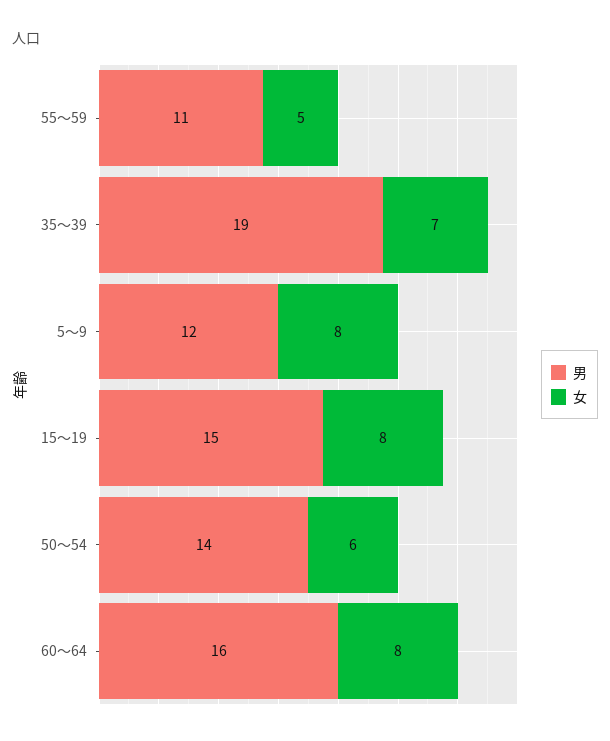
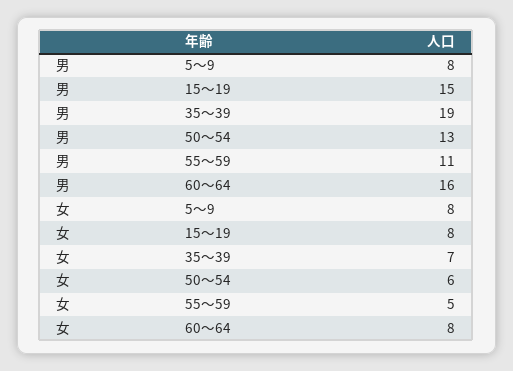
  {
    "男": {
      "55～59": 11,
      "35～39": 19,
-     "5～9": 12,
+     "5～9": 8,
      "15～19": 15,
-     "50～54": 14,
+     "50～54": 13,
      "60～64": 16
    },
    "女": {
      "55～59": 5,
      "35～39": 7,
      "5～9": 8,
      "15～19": 8,
      "50～54": 6,
      "60～64": 8
    }
  }

